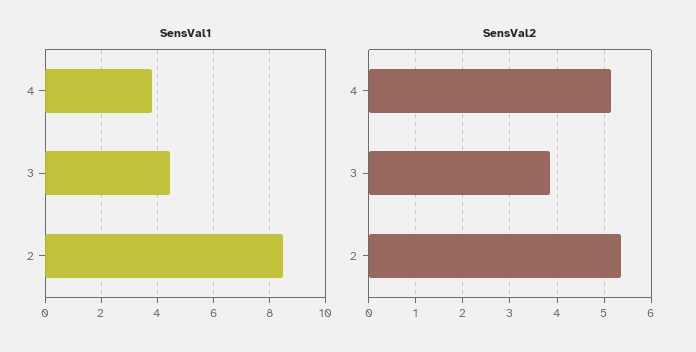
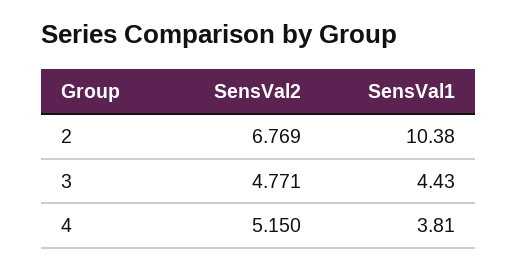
  {
    "SensVal1": {
      "4": 3.81,
      "3": 4.43,
-     "2": 8.5
+     "2": 10.38
    },
    "SensVal2": {
      "4": 5.15,
-     "3": 3.8,
+     "3": 4.771,
-     "2": 5.4
+     "2": 6.769
    }
  }

